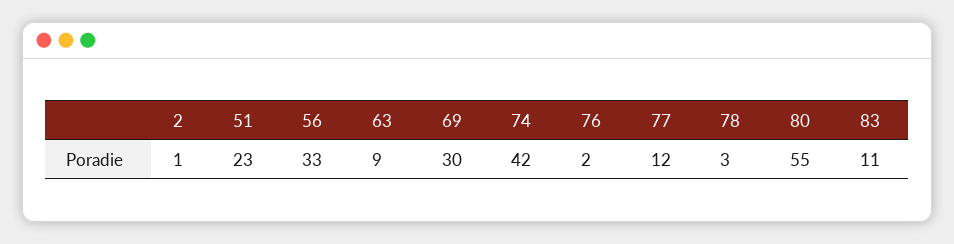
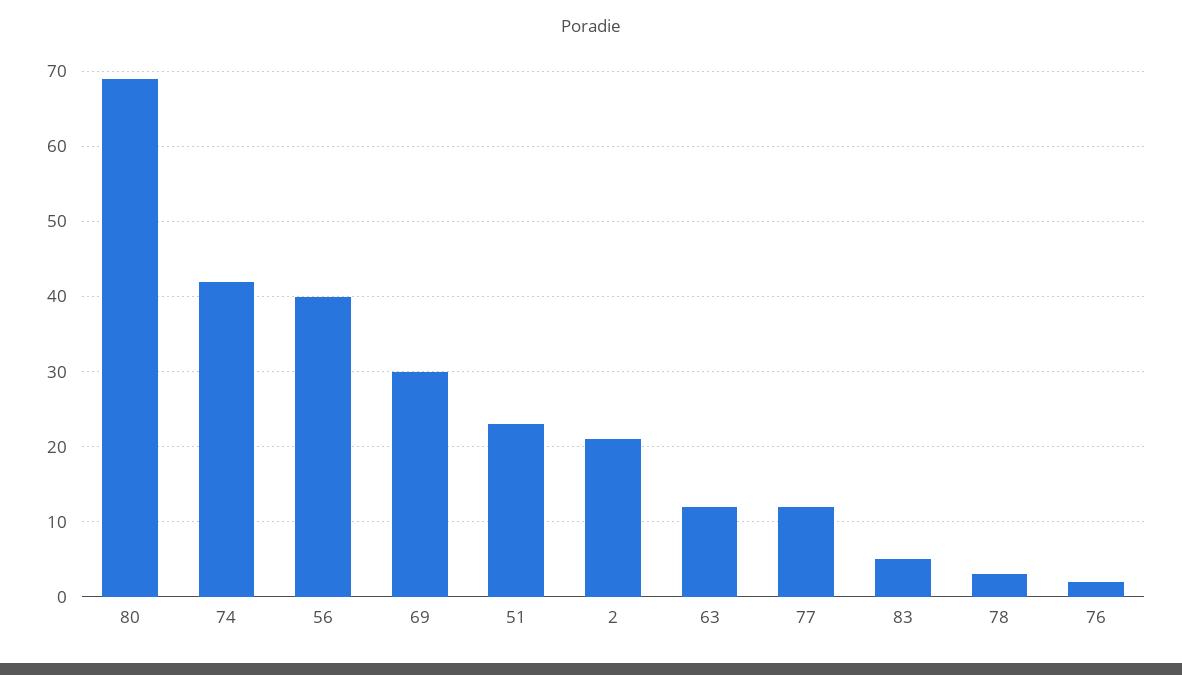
  {
-   "2": 1,
+   "2": 21,
    "51": 23,
-   "56": 33,
+   "56": 40,
-   "63": 9,
+   "63": 12,
    "69": 30,
    "74": 42,
    "76": 2,
    "77": 12,
    "78": 3,
-   "80": 55,
+   "80": 69,
-   "83": 11
+   "83": 5
  }

